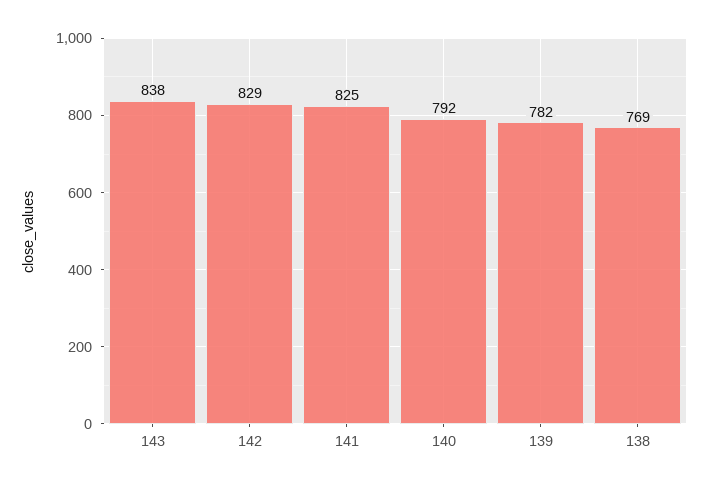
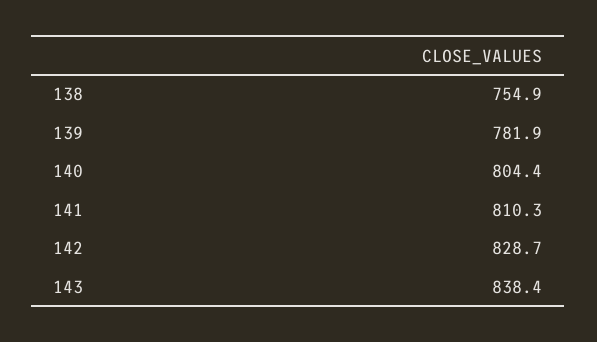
  {
    "143": 838.4,
    "142": 828.7,
-   "141": 825,
+   "141": 810.3,
-   "140": 792,
+   "140": 804.4,
    "139": 781.9,
-   "138": 769
+   "138": 754.9
  }

